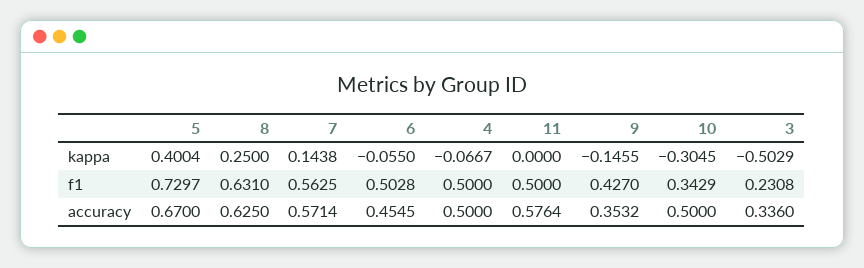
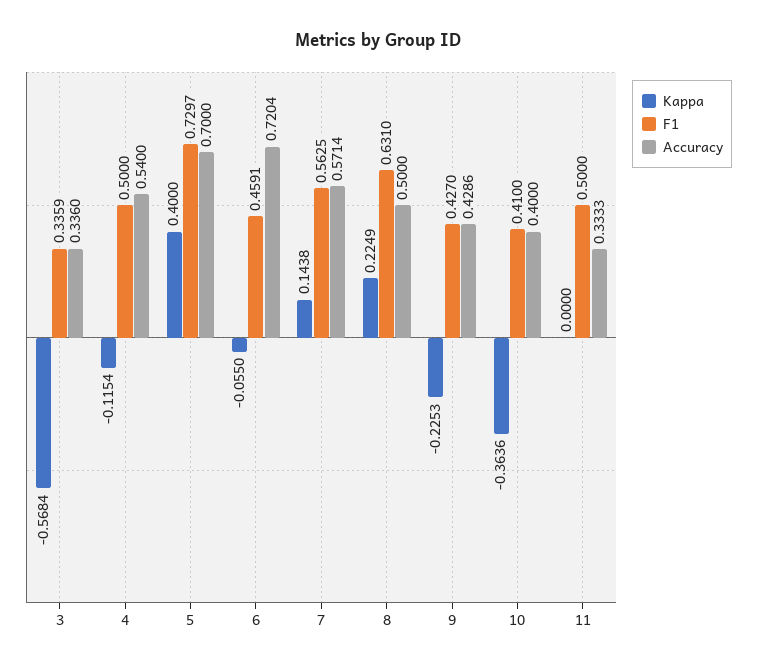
  {
    "kappa": {
-     "5": 0.4004,
+     "5": 0.4,
-     "8": 0.25,
+     "8": 0.2249,
      "7": 0.1438,
      "6": -0.055,
-     "4": -0.0667,
+     "4": -0.1154,
      "11": 0,
-     "9": -0.1455,
+     "9": -0.2253,
-     "10": -0.3045,
+     "10": -0.3636,
-     "3": -0.5029
+     "3": -0.5684
    },
    "f1": {
      "5": 0.7297,
      "8": 0.631,
      "7": 0.5625,
-     "6": 0.5028,
+     "6": 0.4591,
      "4": 0.5,
      "11": 0.5,
      "9": 0.427,
-     "10": 0.3429,
+     "10": 0.41,
-     "3": 0.2308
+     "3": 0.3359
    },
    "accuracy": {
-     "5": 0.67,
+     "5": 0.7,
-     "8": 0.625,
+     "8": 0.5,
      "7": 0.5714,
-     "6": 0.4545,
+     "6": 0.7204,
-     "4": 0.5,
+     "4": 0.54,
-     "11": 0.5764,
+     "11": 0.3333,
-     "9": 0.3532,
+     "9": 0.4286,
-     "10": 0.5,
+     "10": 0.4,
      "3": 0.336
    }
  }

